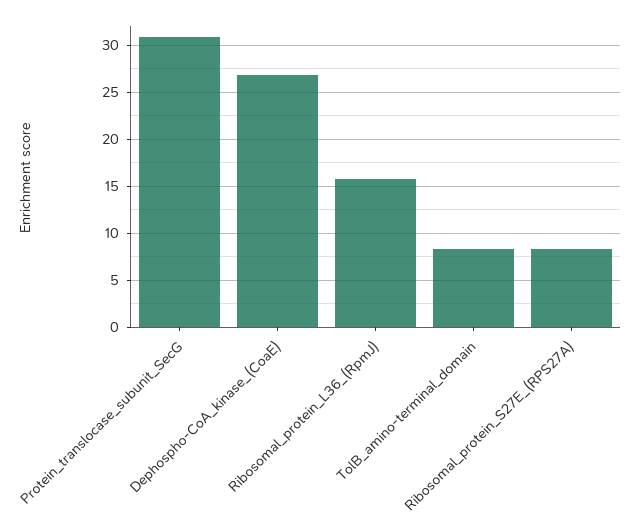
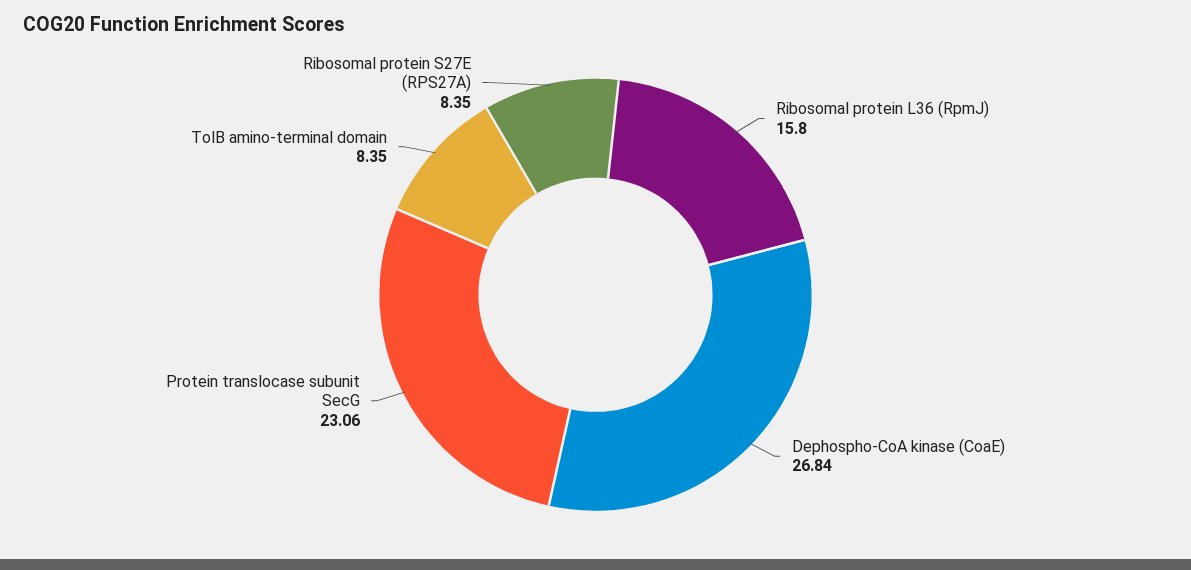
  {
-   "Protein_translocase_subunit_SecG": 31,
+   "Protein_translocase_subunit_SecG": 23.06,
    "Dephospho-CoA_kinase_(CoaE)": 26.84,
    "Ribosomal_protein_L36_(RpmJ)": 15.8,
    "TolB_amino-terminal_domain": 8.35,
    "Ribosomal_protein_S27E_(RPS27A)": 8.35
  }

